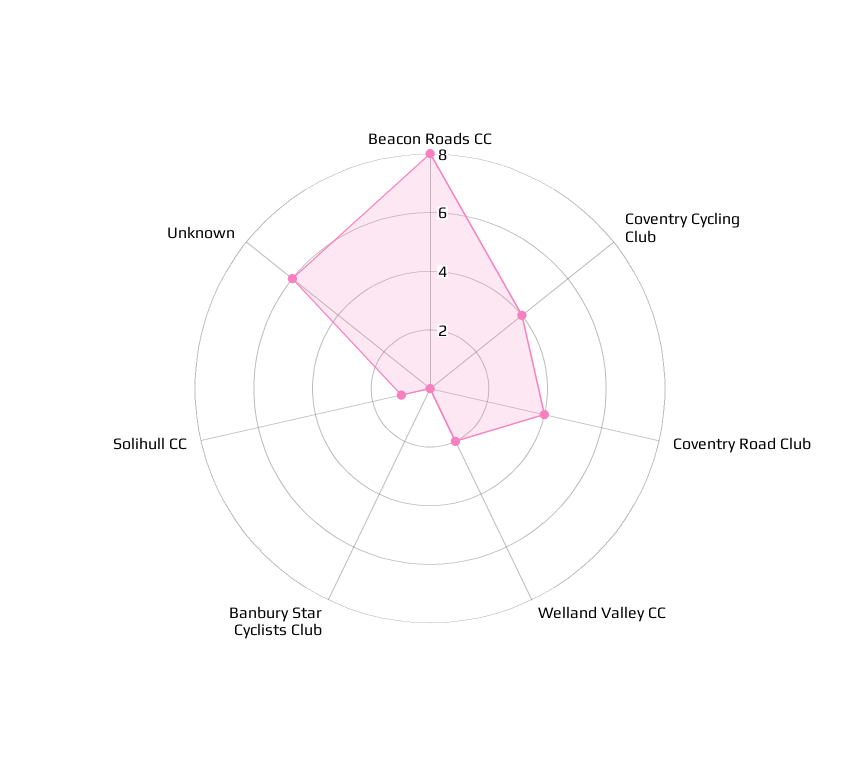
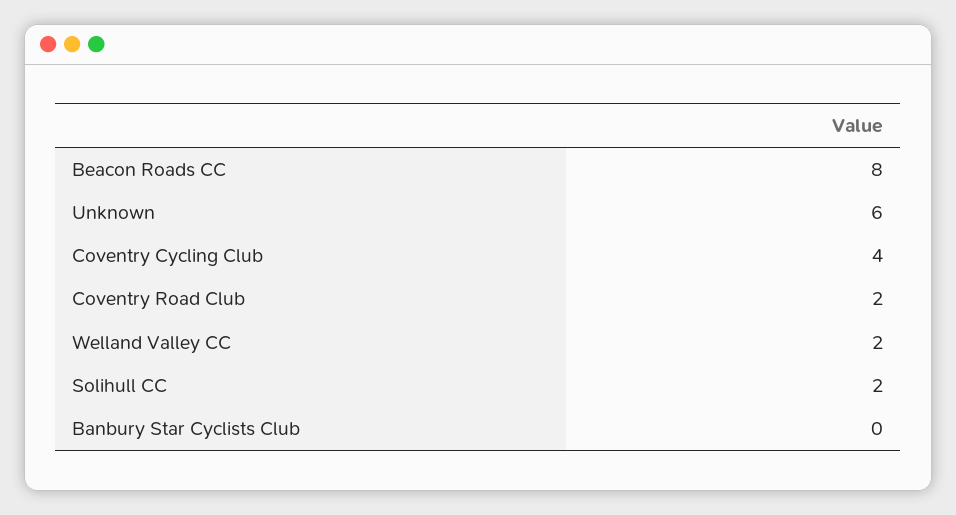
  {
    "Beacon Roads CC": 8,
    "Coventry Cycling Club": 4,
-   "Coventry Road Club": 4,
+   "Coventry Road Club": 2,
    "Welland Valley CC": 2,
    "Banbury Star Cyclists Club": 0,
-   "Solihull CC": 1,
+   "Solihull CC": 2,
    "Unknown": 6
  }

